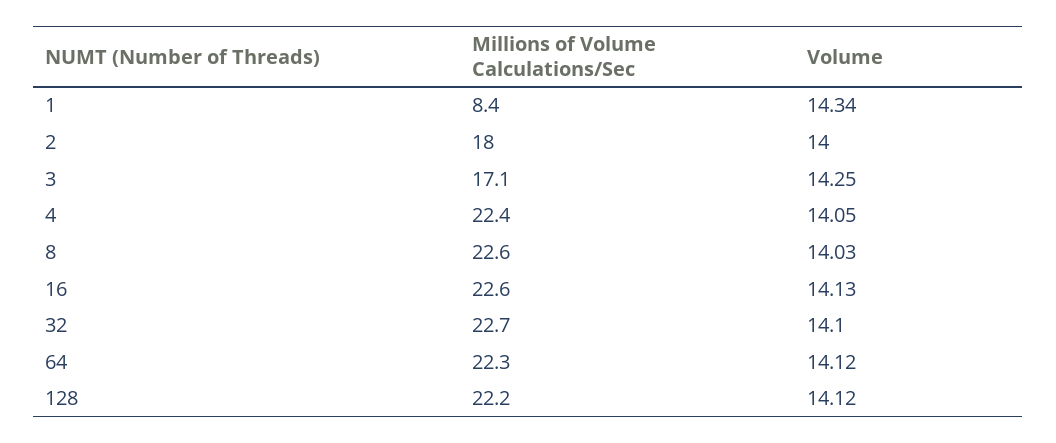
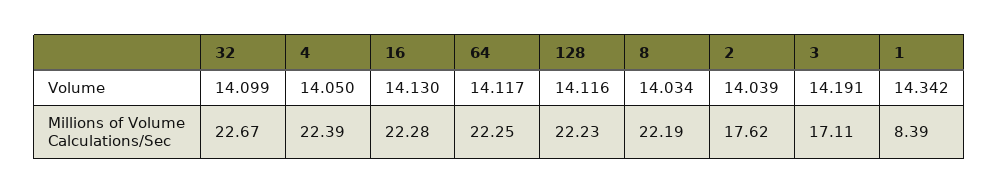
  {
    "Millions of Volume Calculations/Sec": {
      "1": 8.39,
-     "2": 18,
+     "2": 17.62,
      "3": 17.11,
      "4": 22.39,
-     "8": 22.6,
+     "8": 22.19,
-     "16": 22.6,
+     "16": 22.28,
      "32": 22.67,
      "64": 22.25,
      "128": 22.23
    },
    "Volume": {
      "1": 14.342,
-     "2": 14,
+     "2": 14.039,
-     "3": 14.25,
+     "3": 14.191,
      "4": 14.05,
      "8": 14.034,
      "16": 14.13,
      "32": 14.099,
      "64": 14.117,
      "128": 14.116
    }
  }

